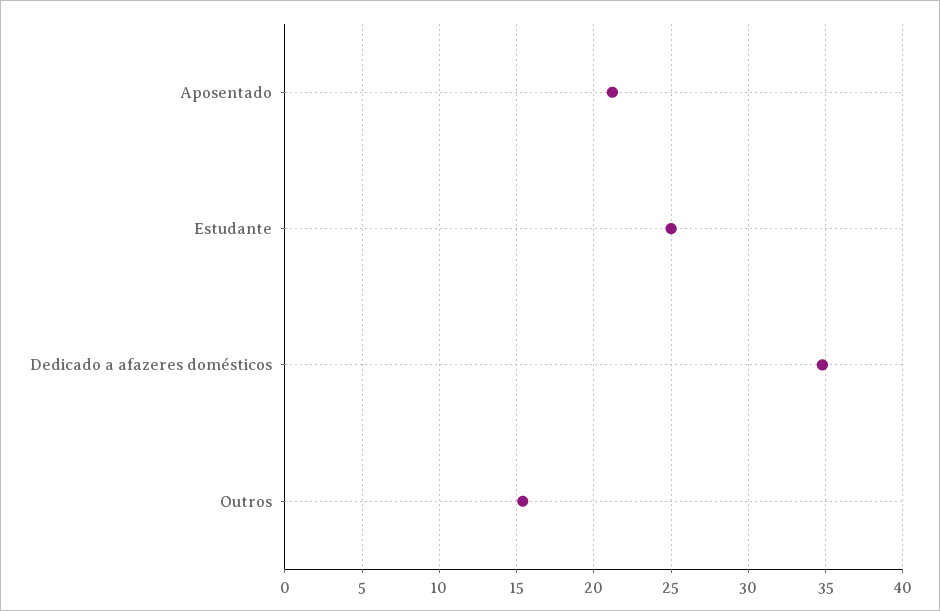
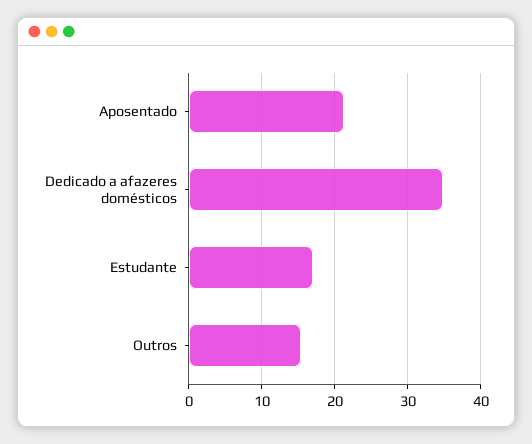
  {
    "Aposentado": 21,
-   "Estudante": 25,
+   "Estudante": 17,
    "Dedicado a afazeres domésticos": 35,
    "Outros": 15.5
  }

